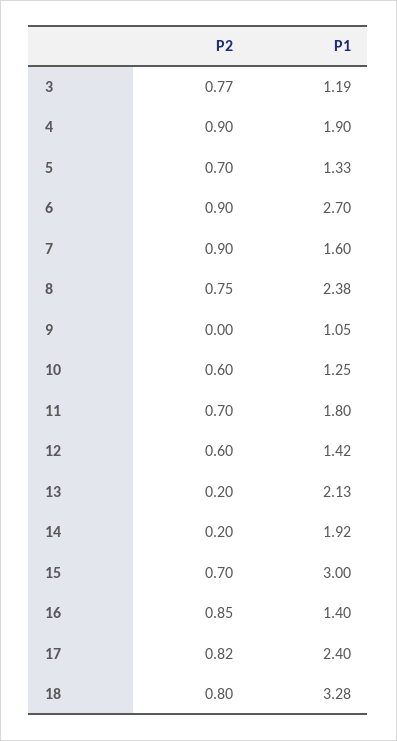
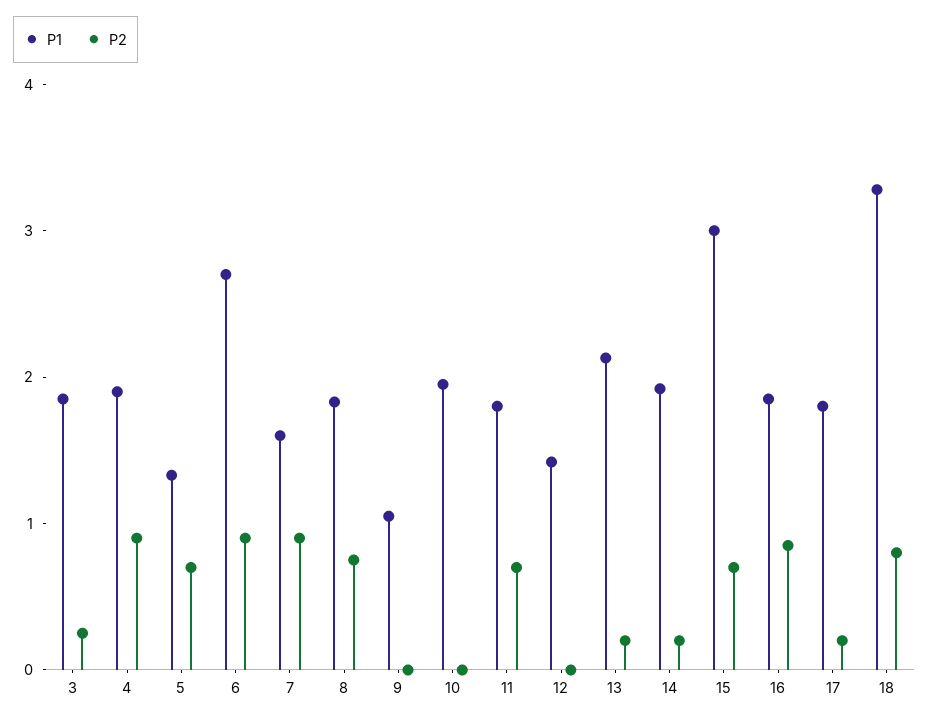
  {
    "P2": {
-     "3": 0.77,
+     "3": 0.2,
      "4": 0.9,
      "5": 0.7,
      "6": 0.9,
      "7": 0.9,
      "8": 0.75,
      "9": 0,
-     "10": 0.6,
+     "10": 0,
      "11": 0.7,
-     "12": 0.6,
+     "12": 0,
      "13": 0.2,
      "14": 0.2,
      "15": 0.7,
      "16": 0.85,
-     "17": 0.82,
+     "17": 0.2,
      "18": 0.8
    },
    "P1": {
-     "3": 1.19,
+     "3": 1.8,
      "4": 1.9,
      "5": 1.33,
      "6": 2.7,
      "7": 1.6,
-     "8": 2.38,
+     "8": 1.8,
      "9": 1.05,
-     "10": 1.25,
+     "10": 2,
      "11": 1.8,
      "12": 1.42,
      "13": 2.13,
      "14": 1.92,
      "15": 3,
-     "16": 1.4,
+     "16": 1.8,
-     "17": 2.4,
+     "17": 1.8,
      "18": 3.28
    }
  }

